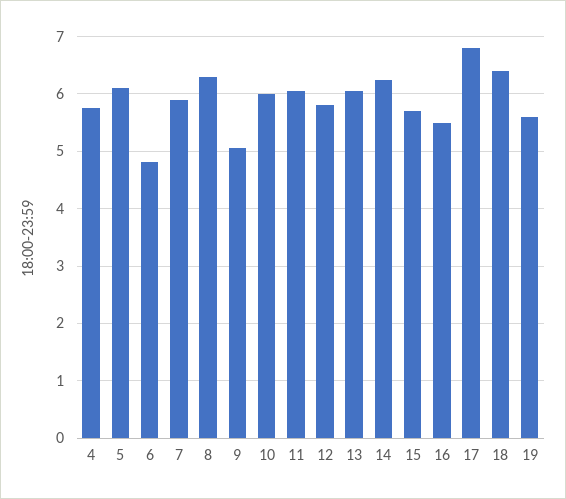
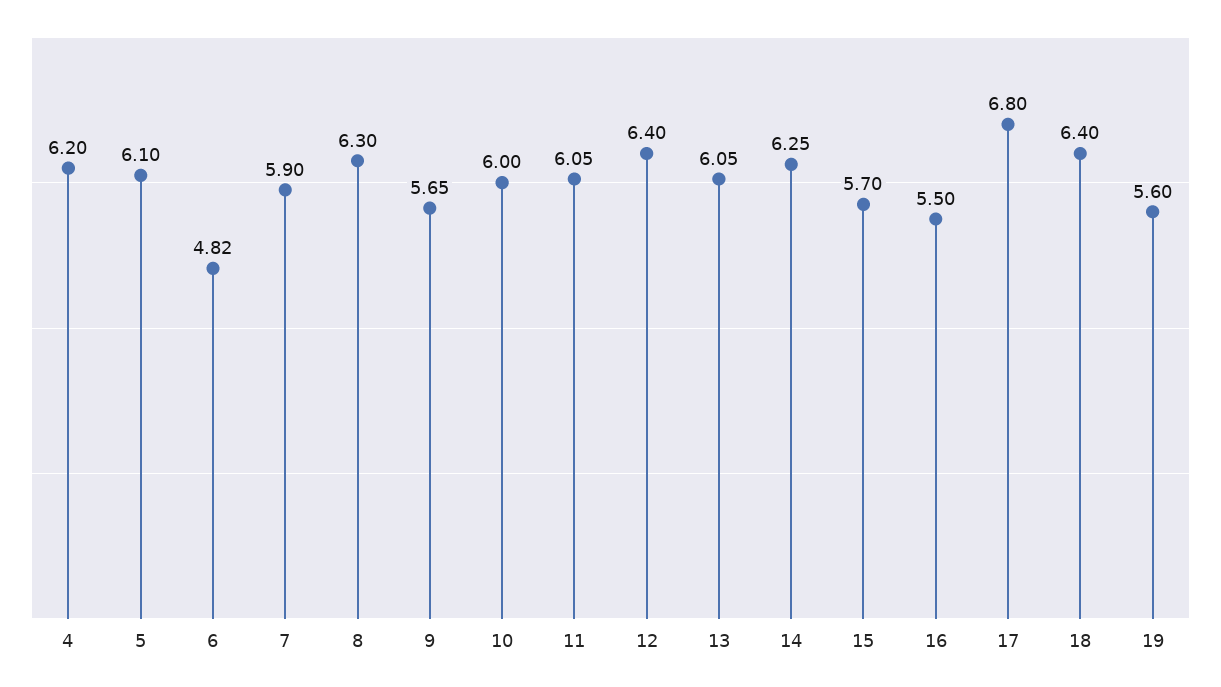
  {
-   "4": 5.8,
+   "4": 6.2,
    "5": 6.1,
    "6": 4.82,
    "7": 5.9,
    "8": 6.3,
-   "9": 5,
+   "9": 5.65,
    "10": 6,
    "11": 6.05,
-   "12": 5.8,
+   "12": 6.4,
    "13": 6.05,
    "14": 6.25,
    "15": 5.7,
    "16": 5.5,
    "17": 6.8,
    "18": 6.4,
    "19": 5.6
  }

